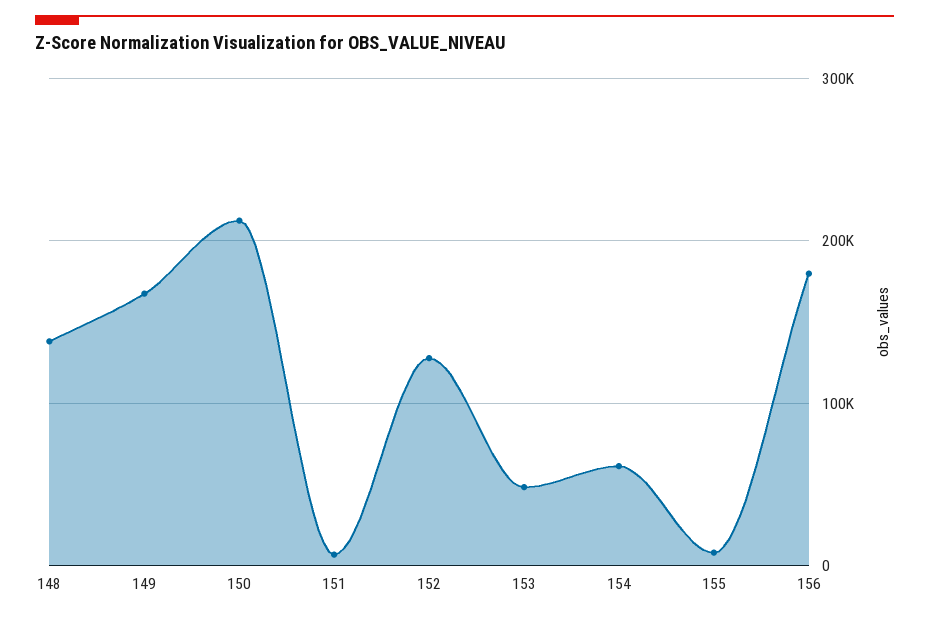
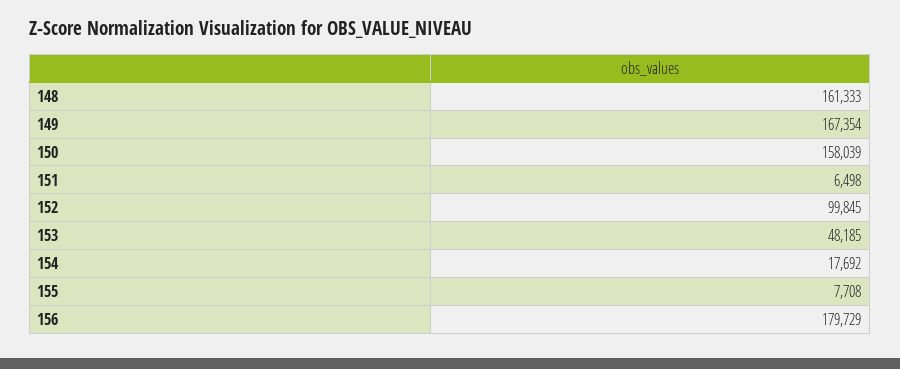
  {
-   "148": 140000,
+   "148": 161333,
    "149": 167354,
-   "150": 210000,
+   "150": 158039,
    "151": 6498,
-   "152": 130000,
+   "152": 99845,
    "153": 48185,
-   "154": 60000,
+   "154": 17692,
    "155": 7708,
    "156": 179729
  }

